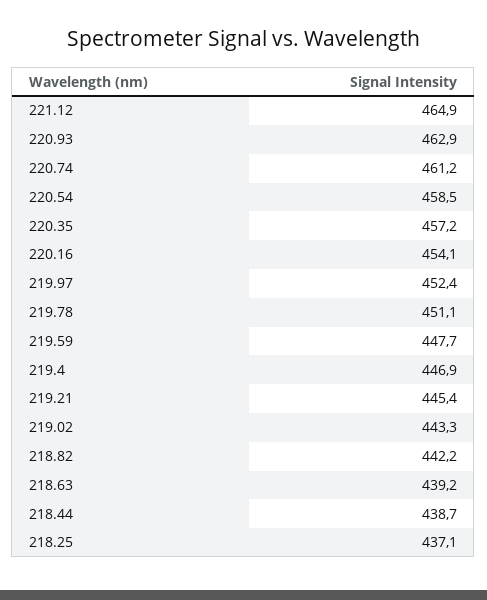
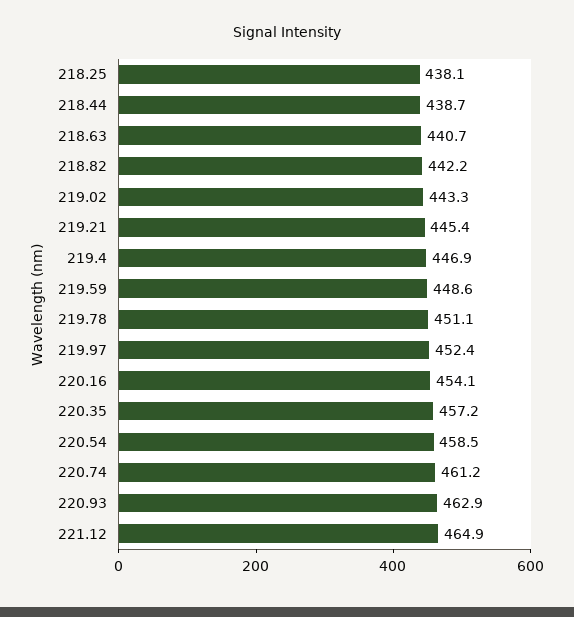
  {
    "221.12": 464.9,
    "220.93": 462.9,
    "220.74": 461.2,
    "220.54": 458.5,
    "220.35": 457.2,
    "220.16": 454.1,
    "219.97": 452.4,
    "219.78": 451.1,
-   "219.59": 447.7,
+   "219.59": 448.6,
    "219.4": 446.9,
    "219.21": 445.4,
    "219.02": 443.3,
    "218.82": 442.2,
-   "218.63": 439.2,
+   "218.63": 440.7,
    "218.44": 438.7,
-   "218.25": 437.1
+   "218.25": 438.1
  }

